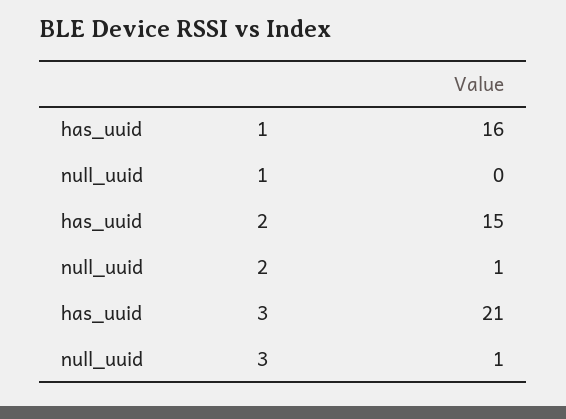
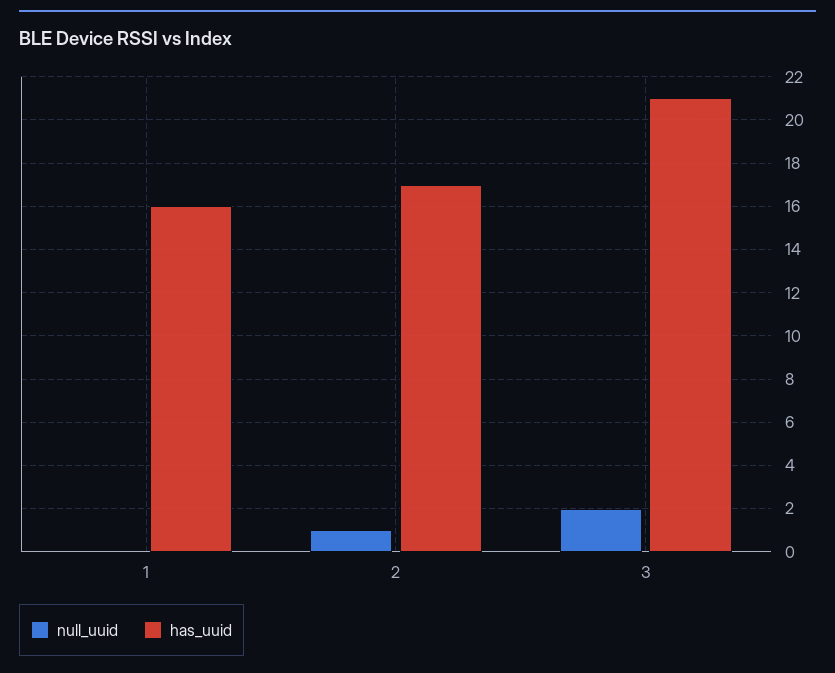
  {
    "has_uuid": {
      "1": 16,
-     "2": 15,
+     "2": 17,
      "3": 21
    },
    "null_uuid": {
      "1": 0,
      "2": 1,
-     "3": 1
+     "3": 2
    }
  }

